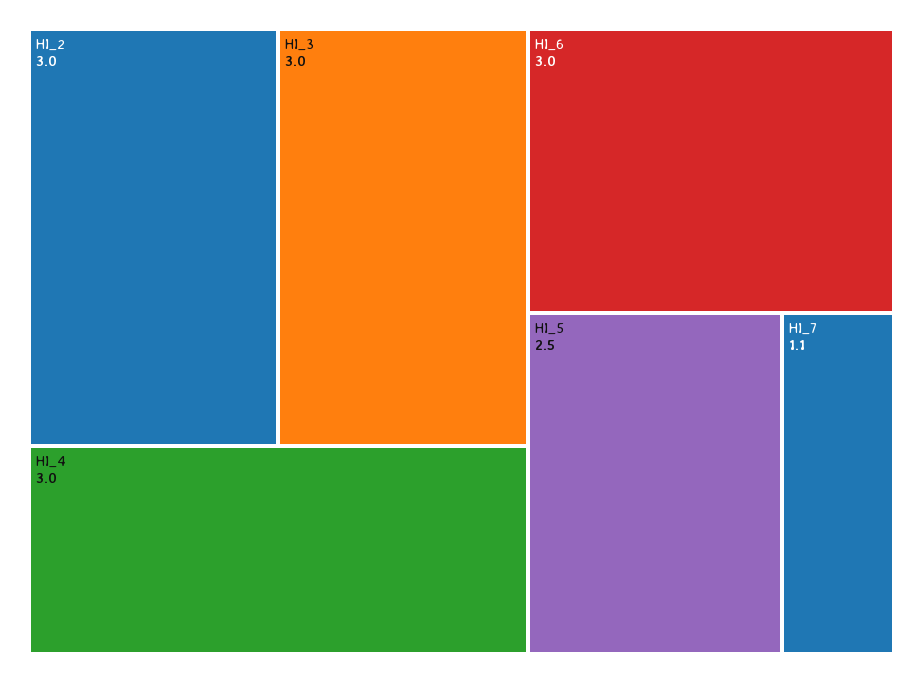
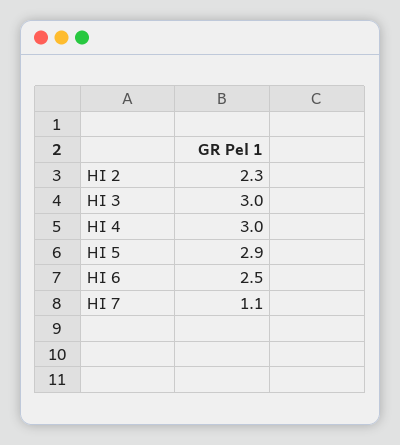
  {
-   "HI_2": 3,
+   "HI_2": 2.3,
    "HI_3": 3,
    "HI_4": 3,
-   "HI_6": 3,
+   "HI_6": 2.5,
-   "HI_5": 2.5,
+   "HI_5": 2.9,
    "HI_7": 1.1
  }

